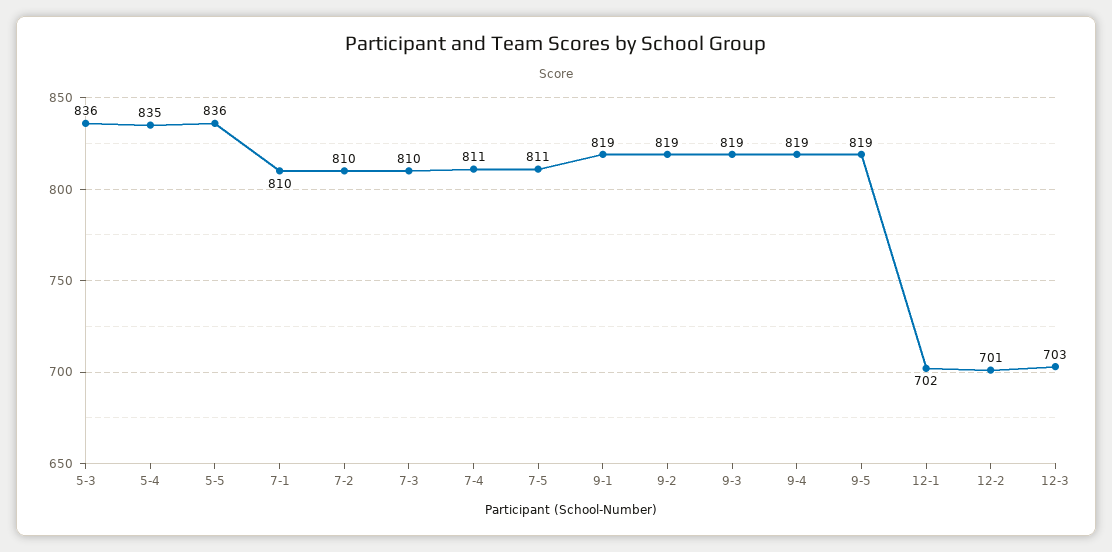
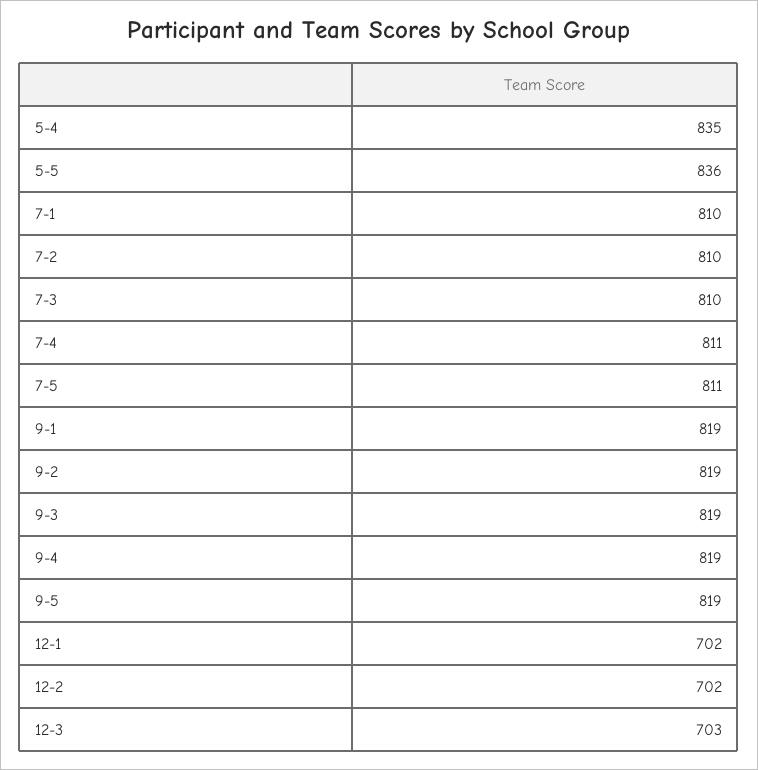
  {
-   "5-3": 836,
    "5-4": 835,
    "5-5": 836,
    "7-1": 810,
    "7-2": 810,
    "7-3": 810,
    "7-4": 811,
    "7-5": 811,
    "9-1": 819,
    "9-2": 819,
    "9-3": 819,
    "9-4": 819,
    "9-5": 819,
    "12-1": 702,
-   "12-2": 701,
+   "12-2": 702,
    "12-3": 703
  }

